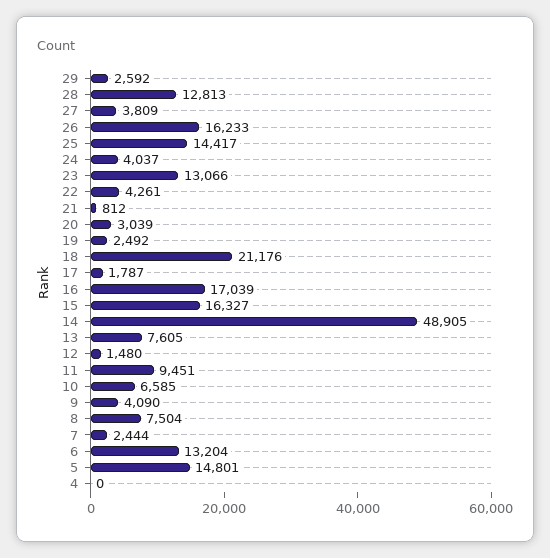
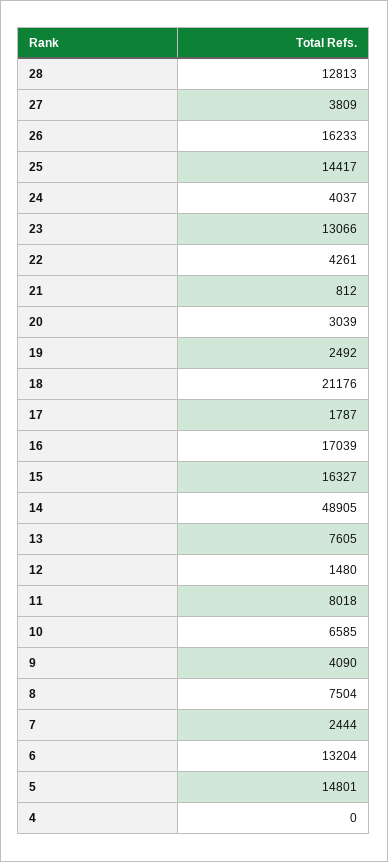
  {
-   "29": 2592,
    "28": 12813,
    "27": 3809,
    "26": 16233,
    "25": 14417,
    "24": 4037,
    "23": 13066,
    "22": 4261,
    "21": 812,
    "20": 3039,
    "19": 2492,
    "18": 21176,
    "17": 1787,
    "16": 17039,
    "15": 16327,
    "14": 48905,
    "13": 7605,
    "12": 1480,
-   "11": 9451,
+   "11": 8018,
    "10": 6585,
    "9": 4090,
    "8": 7504,
    "7": 2444,
    "6": 13204,
    "5": 14801,
    "4": 0
  }

